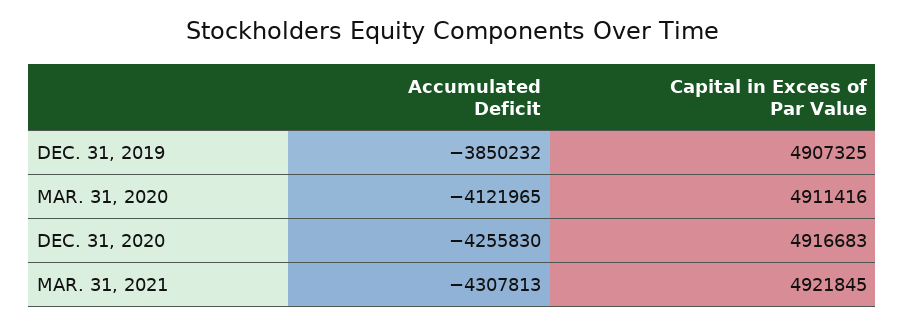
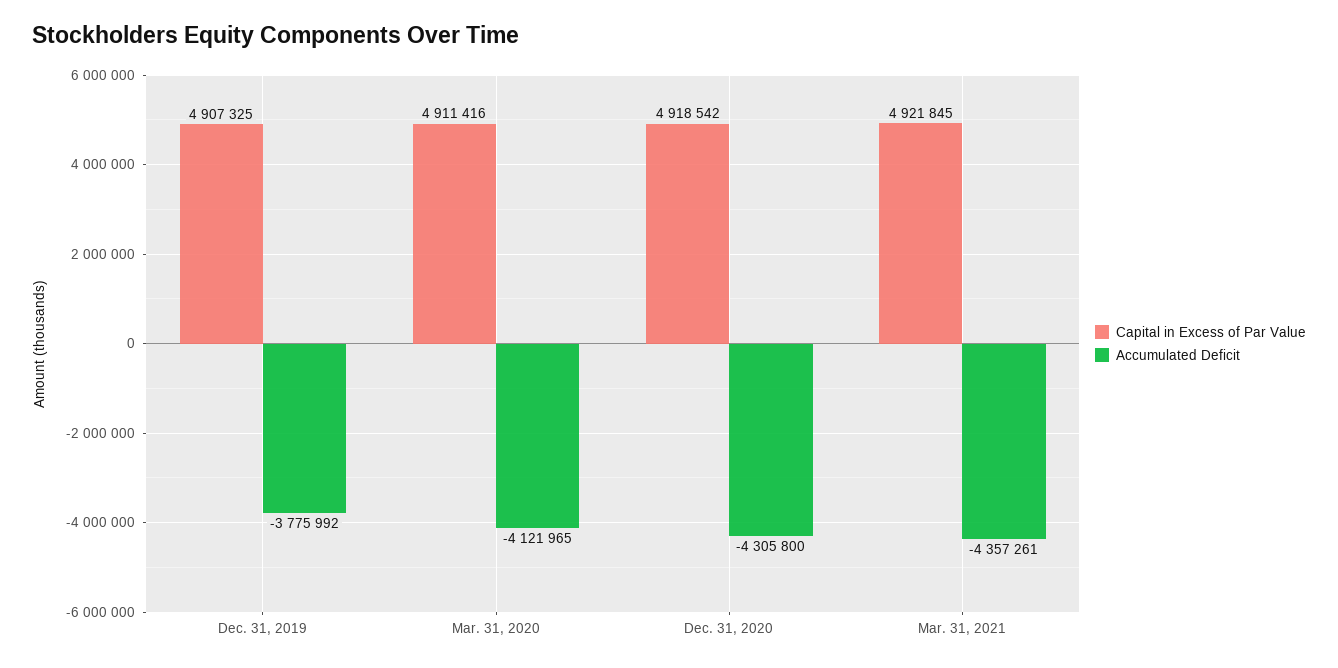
  {
    "Accumulated Deficit": {
-     "DEC. 31, 2019": -3850232,
+     "DEC. 31, 2019": -3775992,
      "MAR. 31, 2020": -4121965,
-     "DEC. 31, 2020": -4255830,
+     "DEC. 31, 2020": -4305800,
-     "MAR. 31, 2021": -4307813
+     "MAR. 31, 2021": -4357261
    },
    "Capital in Excess of Par Value": {
      "DEC. 31, 2019": 4907325,
      "MAR. 31, 2020": 4911416,
-     "DEC. 31, 2020": 4916683,
+     "DEC. 31, 2020": 4918542,
      "MAR. 31, 2021": 4921845
    }
  }

